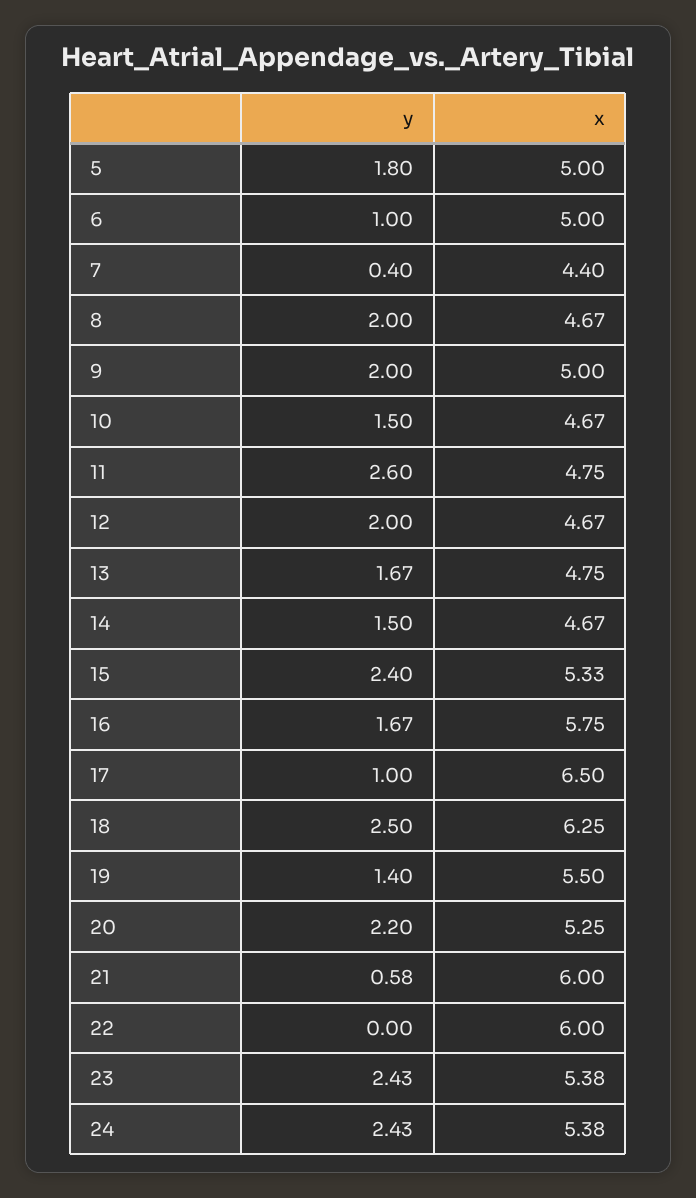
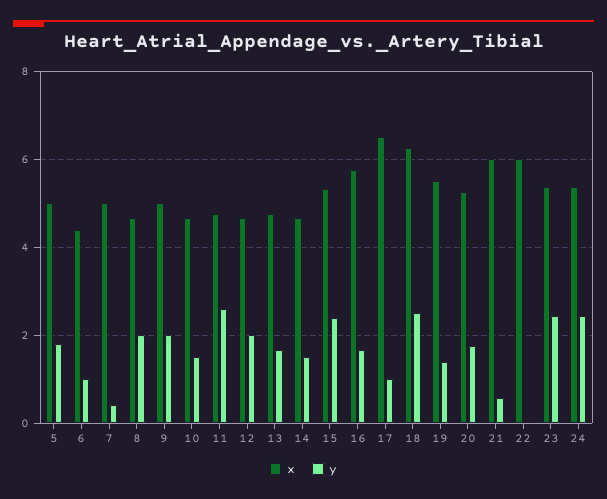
  {
    "y": {
      "5": 1.8,
      "6": 1,
      "7": 0.4,
      "8": 2,
      "9": 2,
      "10": 1.5,
      "11": 2.6,
      "12": 2,
      "13": 1.67,
      "14": 1.5,
      "15": 2.4,
      "16": 1.67,
      "17": 1,
      "18": 2.5,
      "19": 1.4,
-     "20": 2.2,
+     "20": 1.8,
      "21": 0.58,
      "22": 0,
      "23": 2.43,
      "24": 2.43
    },
    "x": {
      "5": 5,
-     "6": 5,
+     "6": 4.4,
-     "7": 4.4,
+     "7": 5,
      "8": 4.67,
      "9": 5,
      "10": 4.67,
      "11": 4.75,
      "12": 4.67,
      "13": 4.75,
      "14": 4.67,
      "15": 5.33,
      "16": 5.75,
      "17": 6.5,
      "18": 6.25,
      "19": 5.5,
      "20": 5.25,
      "21": 6,
      "22": 6,
      "23": 5.38,
      "24": 5.38
    }
  }

